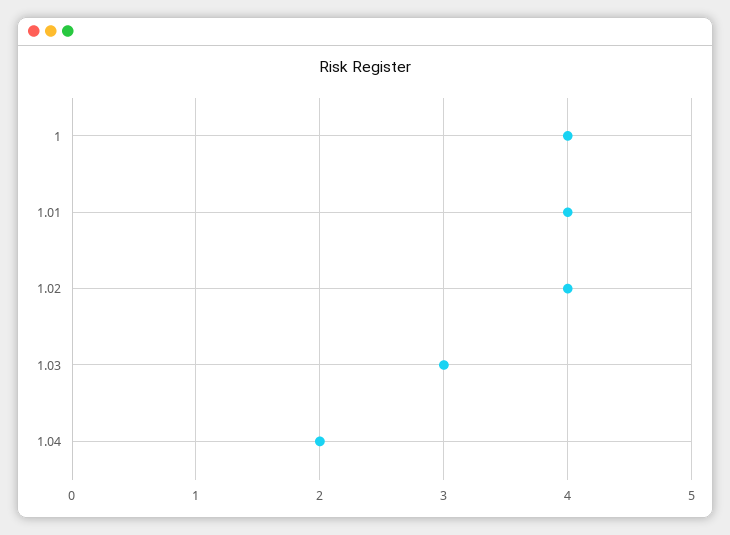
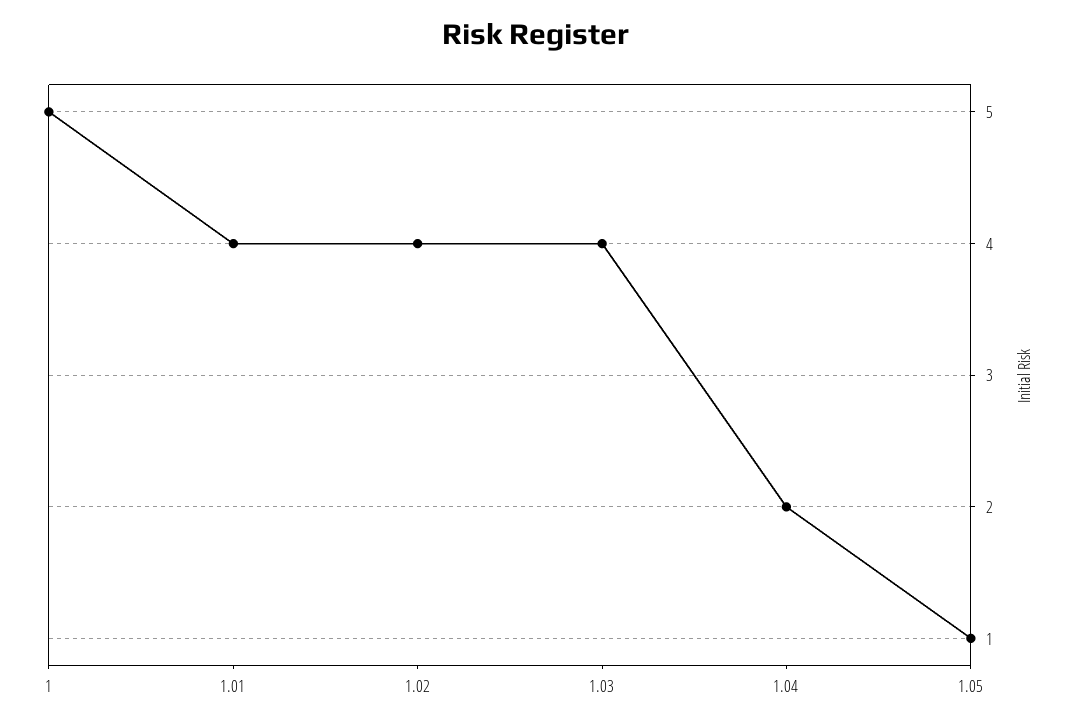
  {
-   "1": 4,
+   "1": 5,
    "1.01": 4,
    "1.02": 4,
-   "1.03": 3,
+   "1.03": 4,
-   "1.04": 2
+   "1.04": 2,
+   "1.05": 1
  }

